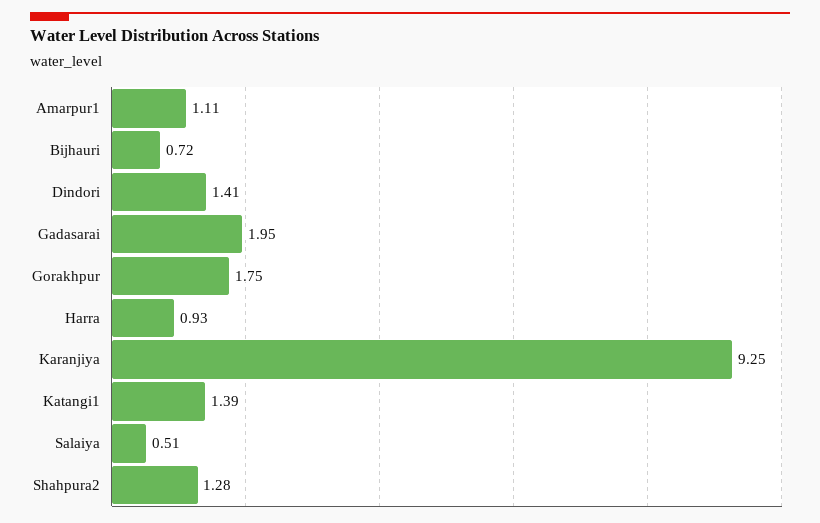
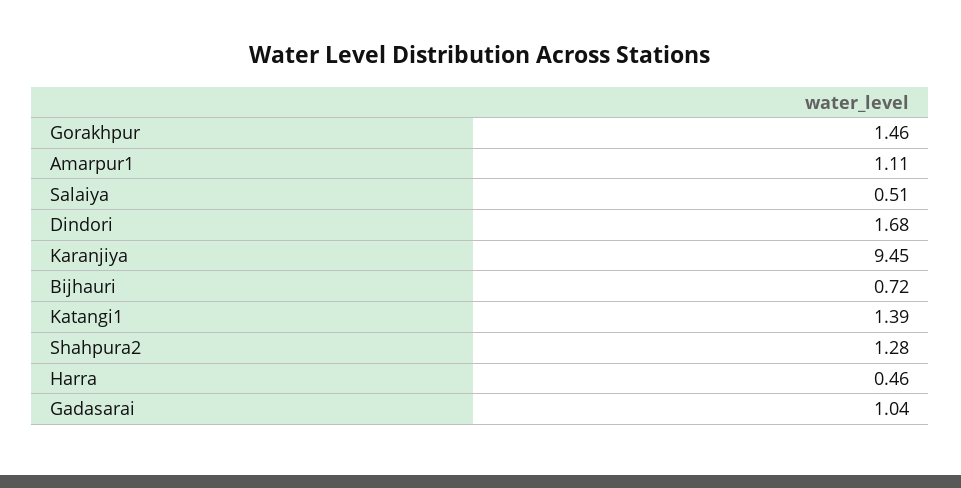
  {
    "Amarpur1": 1.11,
    "Bijhauri": 0.72,
-   "Dindori": 1.41,
+   "Dindori": 1.68,
-   "Gadasarai": 1.95,
+   "Gadasarai": 1.04,
-   "Gorakhpur": 1.75,
+   "Gorakhpur": 1.46,
-   "Harra": 0.93,
+   "Harra": 0.46,
-   "Karanjiya": 9.25,
+   "Karanjiya": 9.45,
    "Katangi1": 1.39,
    "Salaiya": 0.51,
    "Shahpura2": 1.28
  }

